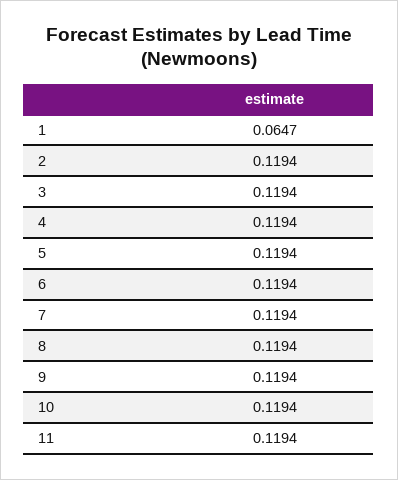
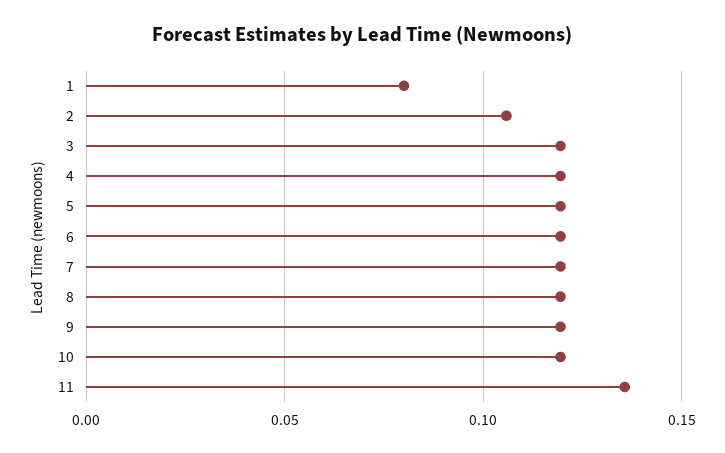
  {
-   "1": 0.0647,
+   "1": 0.08,
-   "2": 0.1194,
+   "2": 0.105,
    "3": 0.1194,
    "4": 0.1194,
    "5": 0.1194,
    "6": 0.1194,
    "7": 0.1194,
    "8": 0.1194,
    "9": 0.1194,
    "10": 0.1194,
-   "11": 0.1194
+   "11": 0.135
  }

